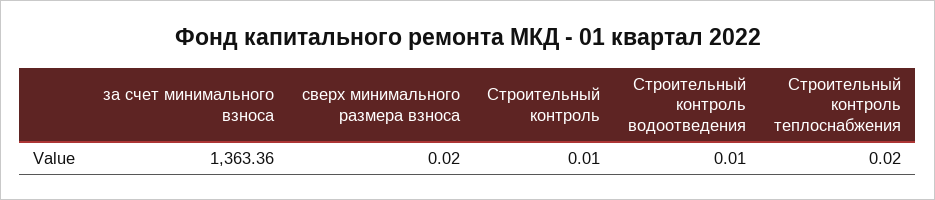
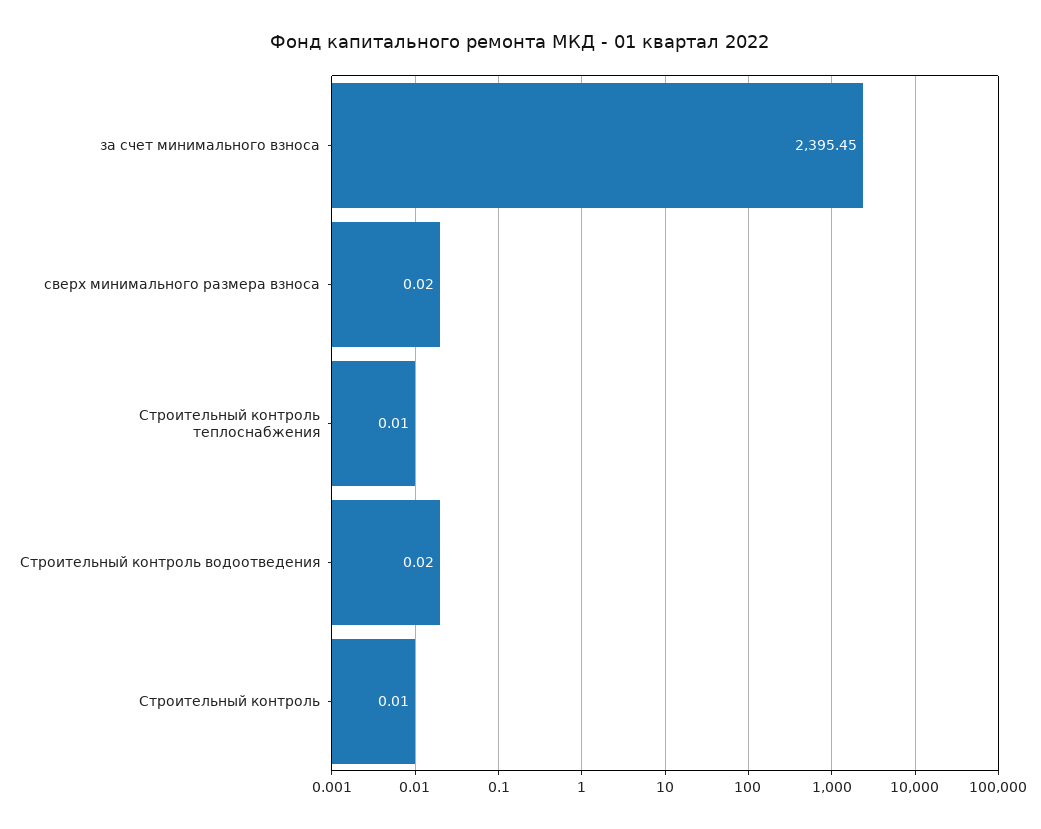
  {
-   "за счет минимального взноса": 1363.36,
+   "за счет минимального взноса": 2395.45,
    "сверх минимального размера взноса": 0.02,
    "Строительный контроль": 0.01,
-   "Строительный контроль водоотведения": 0.01,
+   "Строительный контроль водоотведения": 0.02,
-   "Строительный контроль теплоснабжения": 0.02
+   "Строительный контроль теплоснабжения": 0.01
  }

